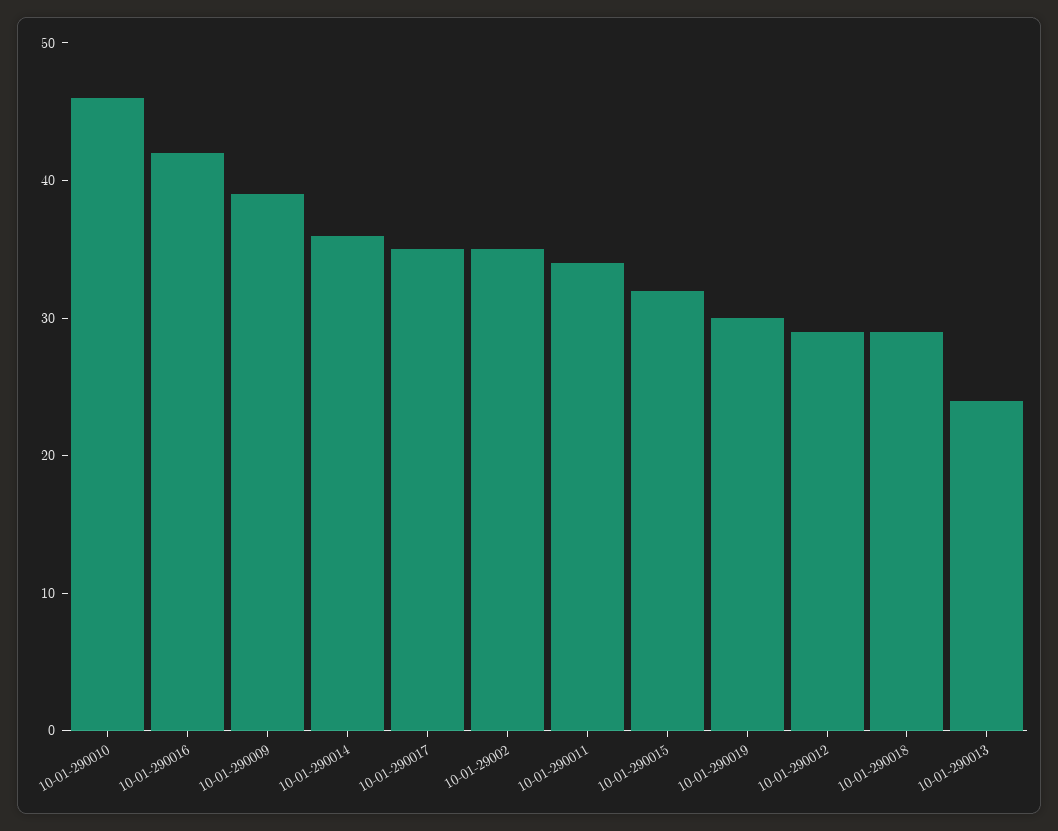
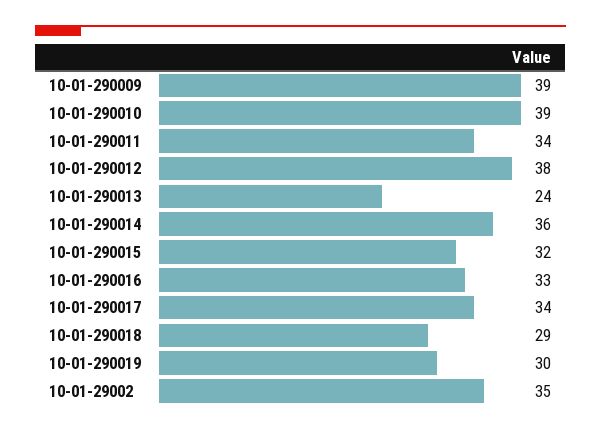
  {
-   "10-01-290010": 46,
+   "10-01-290010": 39,
-   "10-01-290016": 42,
+   "10-01-290016": 33,
    "10-01-290009": 39,
    "10-01-290014": 36,
-   "10-01-290017": 35,
+   "10-01-290017": 34,
    "10-01-29002": 35,
    "10-01-290011": 34,
    "10-01-290015": 32,
    "10-01-290019": 30,
-   "10-01-290012": 29,
+   "10-01-290012": 38,
    "10-01-290018": 29,
    "10-01-290013": 24
  }

